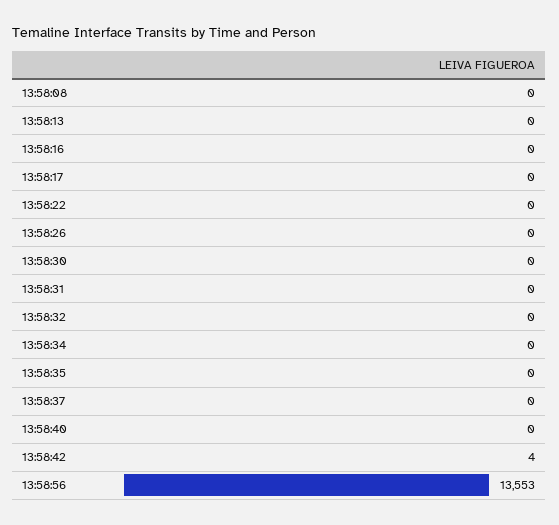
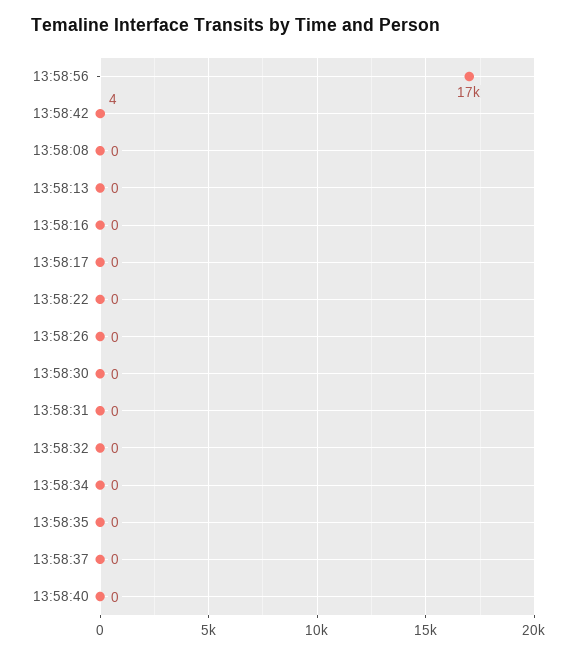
  {
    "13:58:08": 0,
    "13:58:13": 0,
    "13:58:16": 0,
    "13:58:17": 0,
    "13:58:22": 0,
    "13:58:26": 0,
    "13:58:30": 0,
    "13:58:31": 0,
    "13:58:32": 0,
    "13:58:34": 0,
    "13:58:35": 0,
    "13:58:37": 0,
    "13:58:40": 0,
    "13:58:42": 4,
-   "13:58:56": 13553
+   "13:58:56": 17000
  }

